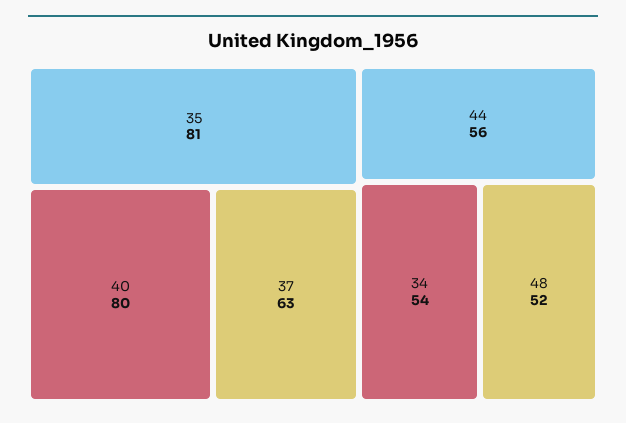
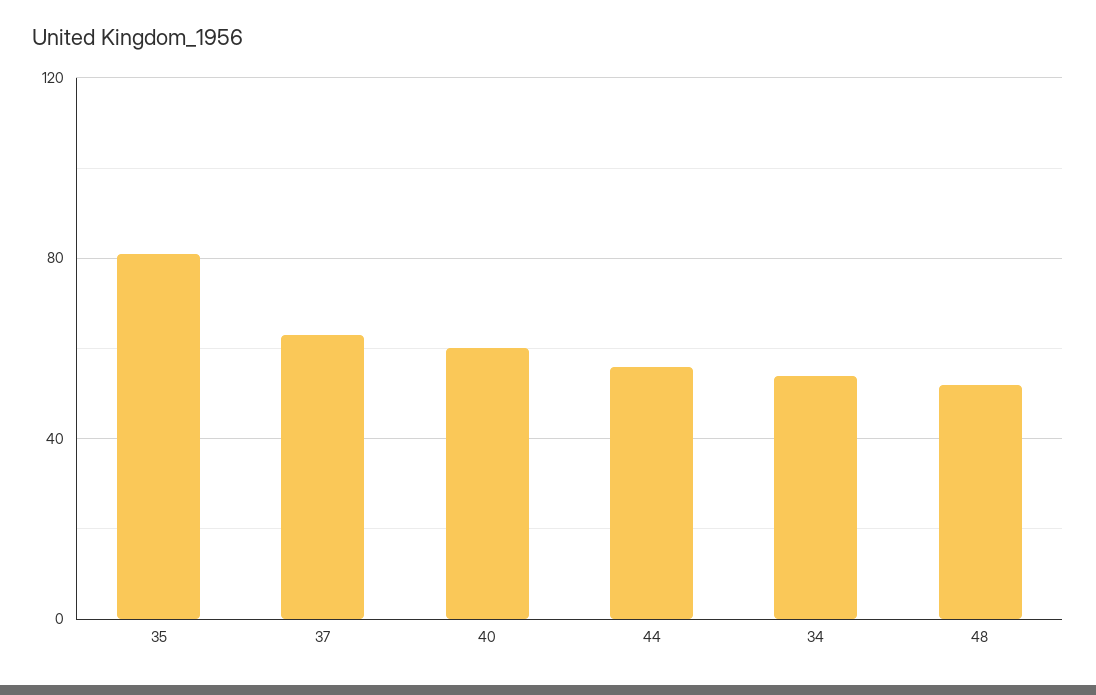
  {
    "35": 81,
-   "40": 80,
+   "40": 60,
    "37": 63,
    "44": 56,
    "34": 54,
    "48": 52
  }

